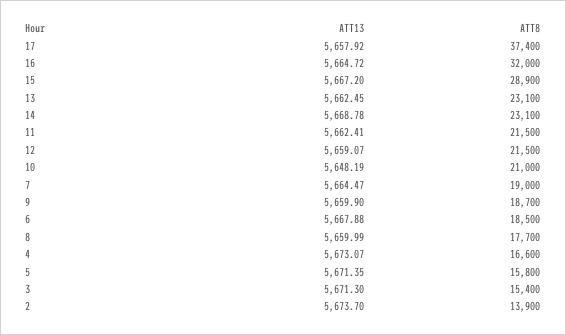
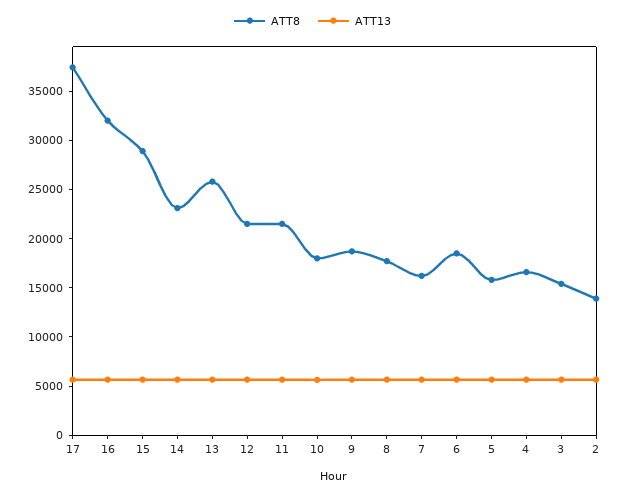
  {
    "ATT13": {
      "17": 5657.92,
      "16": 5664.72,
      "15": 5667.2,
      "13": 5662.45,
      "14": 5668.78,
      "11": 5662.41,
      "12": 5659.07,
      "10": 5648.19,
      "7": 5664.47,
      "9": 5659.9,
      "6": 5667.88,
      "8": 5659.99,
      "4": 5673.07,
      "5": 5671.35,
      "3": 5671.3,
      "2": 5673.7
    },
    "ATT8": {
      "17": 37400,
      "16": 32000,
      "15": 28900,
-     "13": 23100,
+     "13": 26000,
      "14": 23100,
      "11": 21500,
      "12": 21500,
-     "10": 21000,
+     "10": 18000,
-     "7": 19000,
+     "7": 16000,
      "9": 18700,
      "6": 18500,
      "8": 17700,
      "4": 16600,
      "5": 15800,
      "3": 15400,
      "2": 13900
    }
  }

